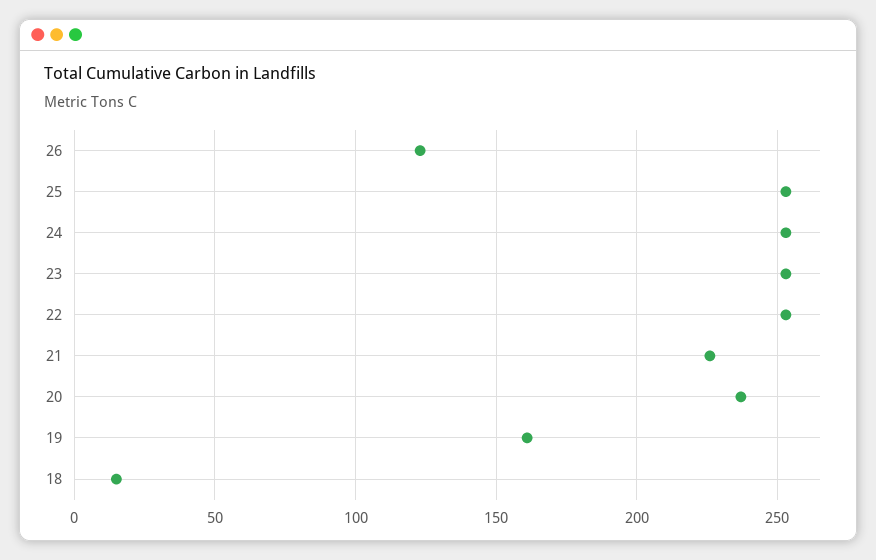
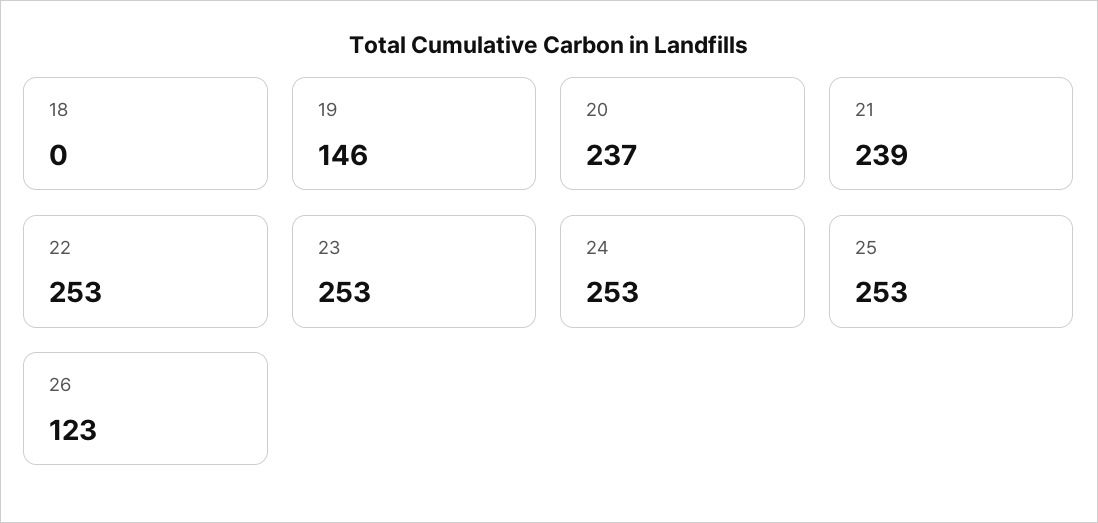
  {
    "26": 123,
    "25": 253,
    "24": 253,
    "23": 253,
    "22": 253,
-   "21": 225,
+   "21": 239,
    "20": 237,
-   "19": 160,
+   "19": 146,
-   "18": 15
+   "18": 0
  }

